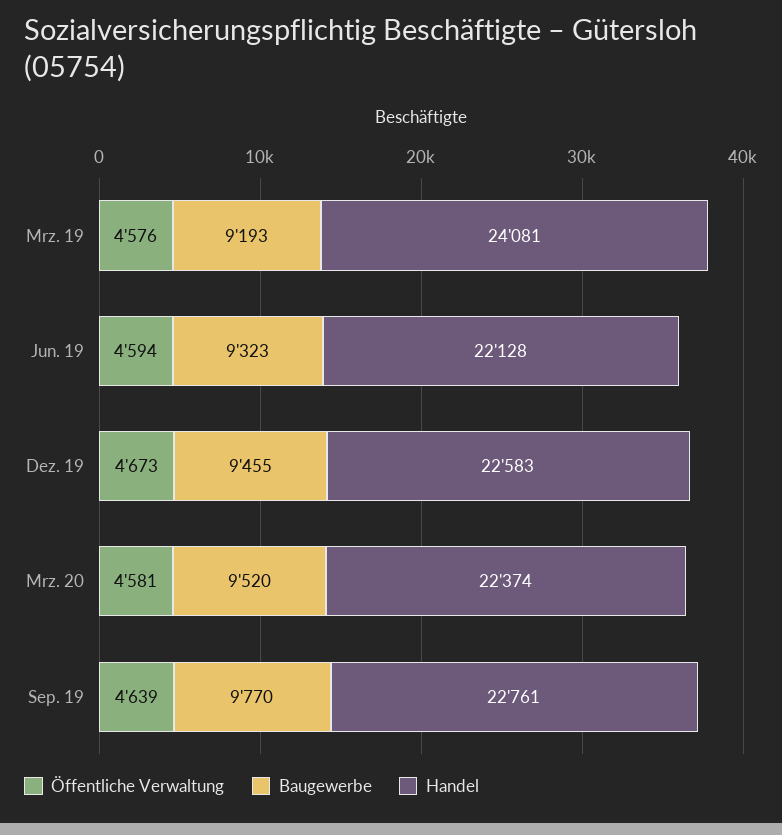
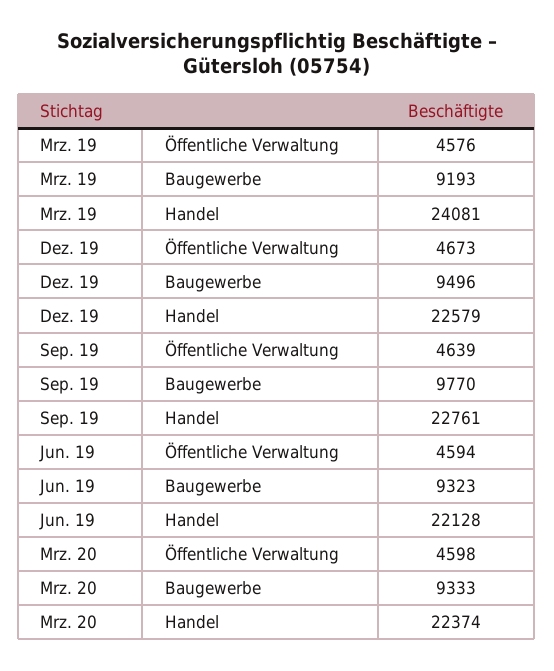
  {
    "Öffentliche Verwaltung": {
      "Mrz. 19": 4576,
      "Jun. 19": 4594,
      "Dez. 19": 4673,
-     "Mrz. 20": 4581,
+     "Mrz. 20": 4598,
      "Sep. 19": 4639
    },
    "Baugewerbe": {
      "Mrz. 19": 9193,
      "Jun. 19": 9323,
-     "Dez. 19": 9455,
+     "Dez. 19": 9496,
-     "Mrz. 20": 9520,
+     "Mrz. 20": 9333,
      "Sep. 19": 9770
    },
    "Handel": {
      "Mrz. 19": 24081,
      "Jun. 19": 22128,
-     "Dez. 19": 22583,
+     "Dez. 19": 22579,
      "Mrz. 20": 22374,
      "Sep. 19": 22761
    }
  }

